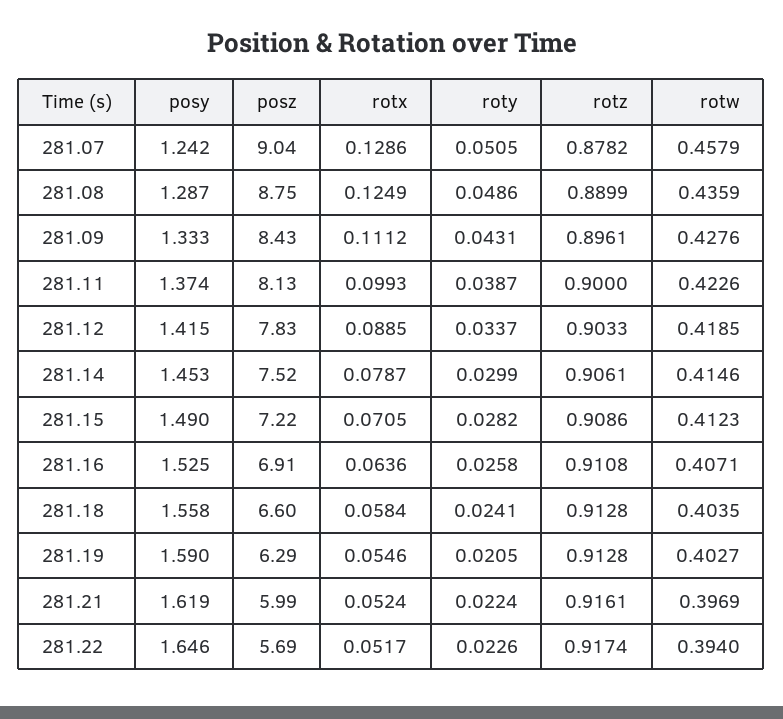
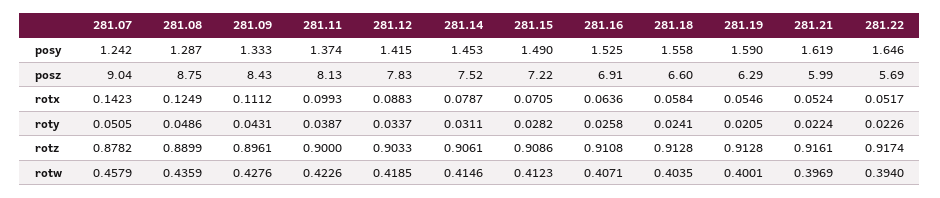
  {
    "posy": {
      "281.07": 1.242,
      "281.08": 1.287,
      "281.09": 1.333,
      "281.11": 1.374,
      "281.12": 1.415,
      "281.14": 1.453,
      "281.15": 1.49,
      "281.16": 1.525,
      "281.18": 1.558,
      "281.19": 1.59,
      "281.21": 1.619,
      "281.22": 1.646
    },
    "posz": {
      "281.07": 9.04,
      "281.08": 8.75,
      "281.09": 8.43,
      "281.11": 8.13,
      "281.12": 7.83,
      "281.14": 7.52,
      "281.15": 7.22,
      "281.16": 6.91,
      "281.18": 6.6,
      "281.19": 6.29,
      "281.21": 5.99,
      "281.22": 5.69
    },
    "rotx": {
-     "281.07": 0.1286,
+     "281.07": 0.1423,
      "281.08": 0.1249,
      "281.09": 0.1112,
      "281.11": 0.0993,
-     "281.12": 0.0885,
+     "281.12": 0.0883,
      "281.14": 0.0787,
      "281.15": 0.0705,
      "281.16": 0.0636,
      "281.18": 0.0584,
      "281.19": 0.0546,
      "281.21": 0.0524,
      "281.22": 0.0517
    },
    "roty": {
      "281.07": 0.0505,
      "281.08": 0.0486,
      "281.09": 0.0431,
      "281.11": 0.0387,
      "281.12": 0.0337,
-     "281.14": 0.0299,
+     "281.14": 0.0311,
      "281.15": 0.0282,
      "281.16": 0.0258,
      "281.18": 0.0241,
      "281.19": 0.0205,
      "281.21": 0.0224,
      "281.22": 0.0226
    },
    "rotz": {
      "281.07": 0.8782,
      "281.08": 0.8899,
      "281.09": 0.8961,
      "281.11": 0.9,
      "281.12": 0.9033,
      "281.14": 0.9061,
      "281.15": 0.9086,
      "281.16": 0.9108,
      "281.18": 0.9128,
      "281.19": 0.9128,
      "281.21": 0.9161,
      "281.22": 0.9174
    },
    "rotw": {
      "281.07": 0.4579,
      "281.08": 0.4359,
      "281.09": 0.4276,
      "281.11": 0.4226,
      "281.12": 0.4185,
      "281.14": 0.4146,
      "281.15": 0.4123,
      "281.16": 0.4071,
      "281.18": 0.4035,
-     "281.19": 0.4027,
+     "281.19": 0.4001,
      "281.21": 0.3969,
      "281.22": 0.394
    }
  }

